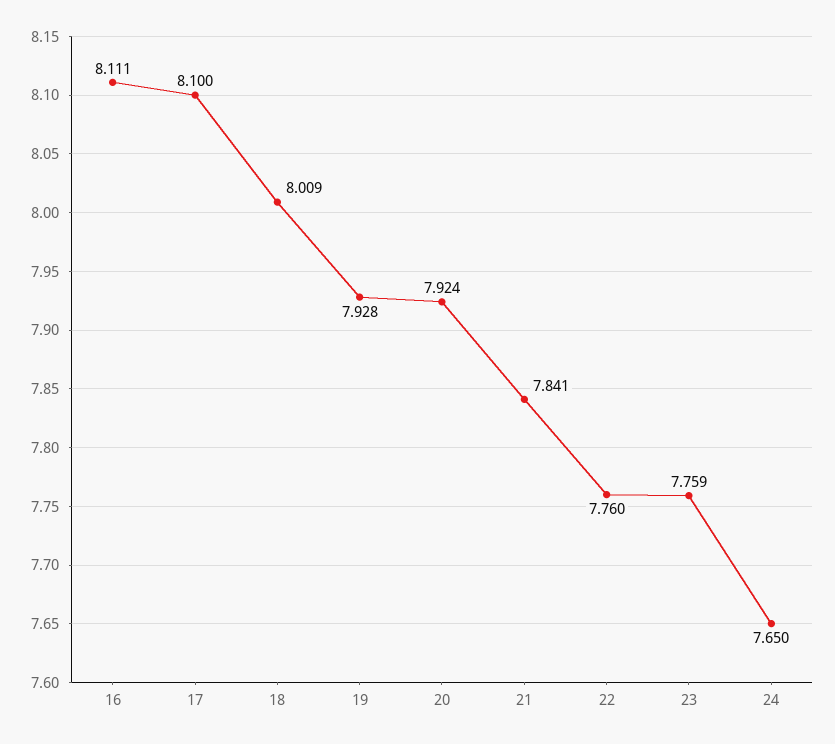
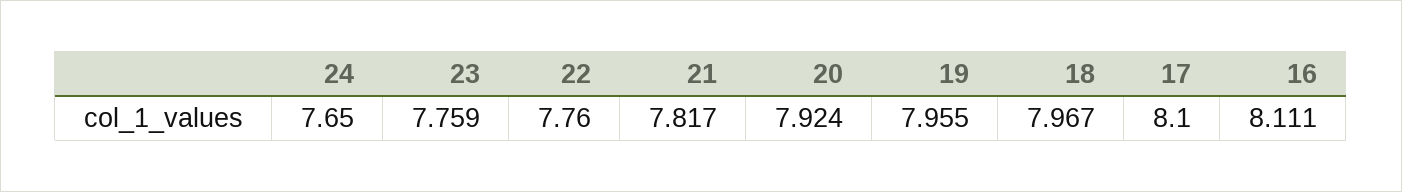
  {
    "16": 8.111,
    "17": 8.1,
-   "18": 8.009,
+   "18": 7.967,
-   "19": 7.928,
+   "19": 7.955,
    "20": 7.924,
-   "21": 7.841,
+   "21": 7.817,
    "22": 7.76,
    "23": 7.759,
    "24": 7.65
  }

